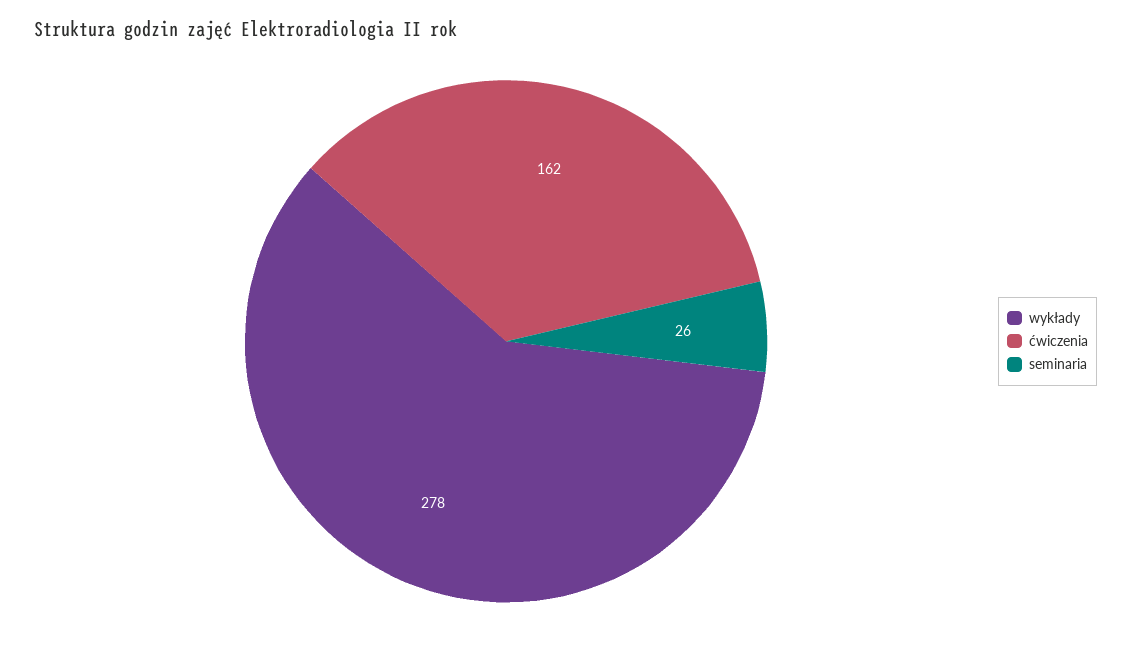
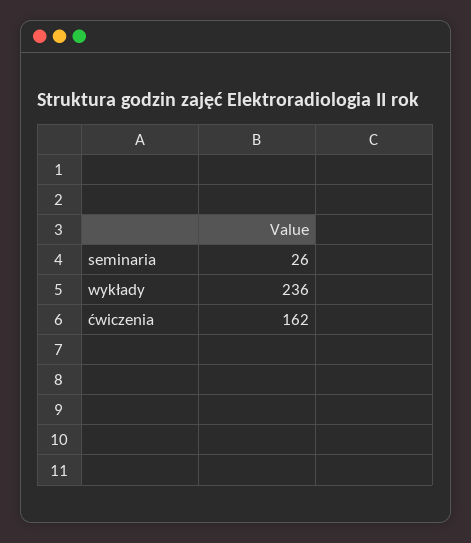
  {
-   "wykłady": 278,
+   "wykłady": 236,
    "ćwiczenia": 162,
    "seminaria": 26
  }

